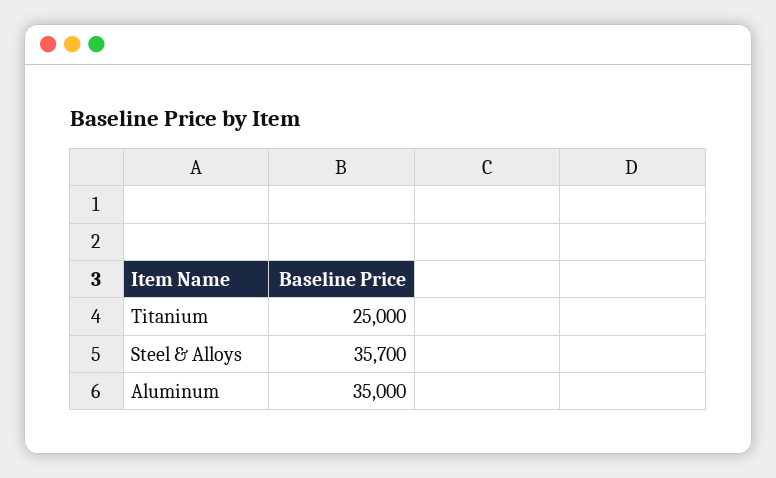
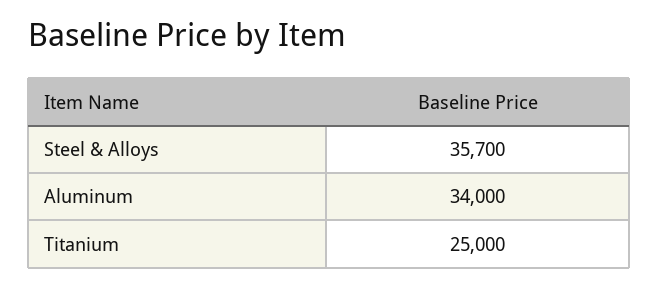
  {
    "Titanium": 25000,
    "Steel & Alloys": 35700,
-   "Aluminum": 35000
+   "Aluminum": 34000
  }

